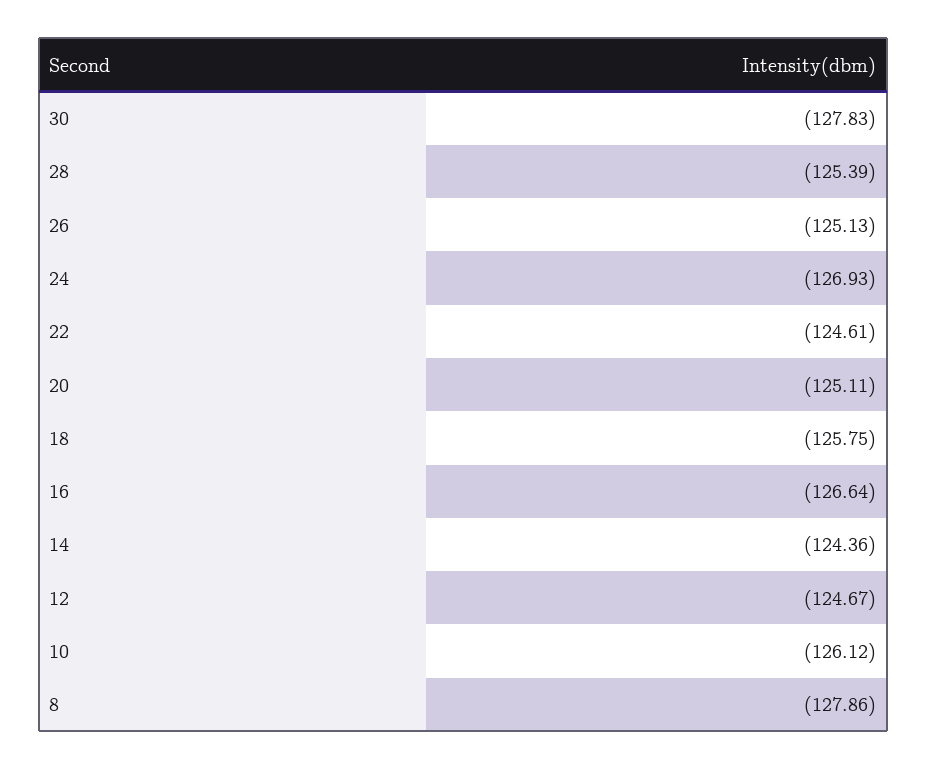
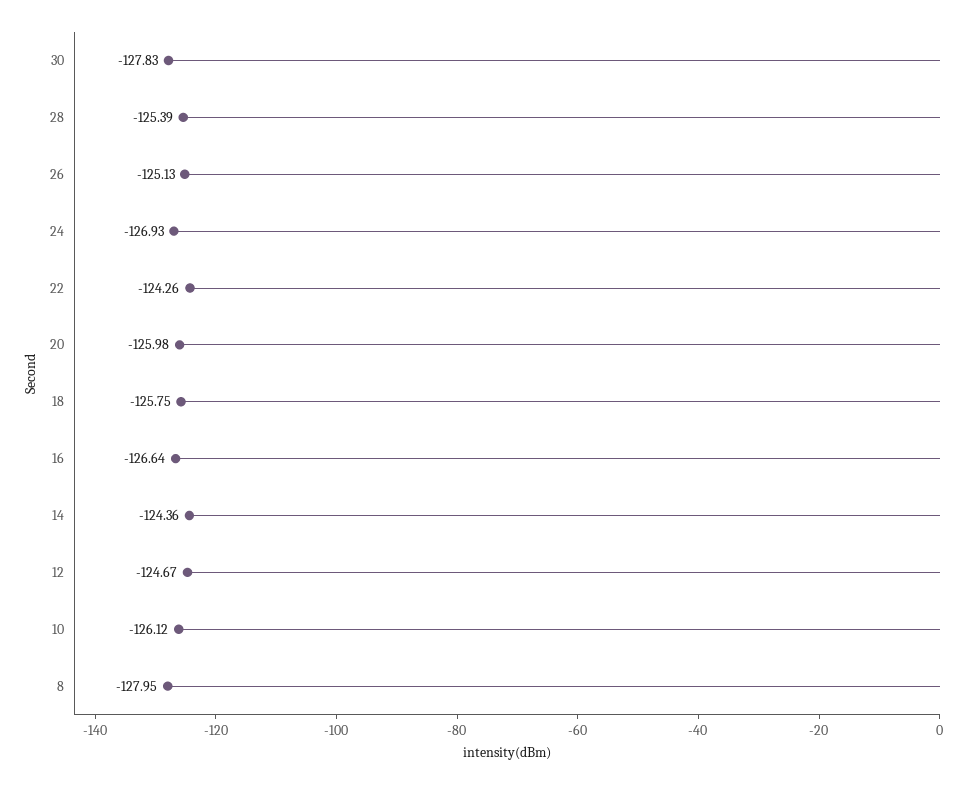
  {
    "30": -127.83,
    "28": -125.39,
    "26": -125.13,
    "24": -126.93,
-   "22": -124.61,
+   "22": -124.26,
-   "20": -125.11,
+   "20": -125.98,
    "18": -125.75,
    "16": -126.64,
    "14": -124.36,
    "12": -124.67,
    "10": -126.12,
-   "8": -127.86
+   "8": -127.95
  }

